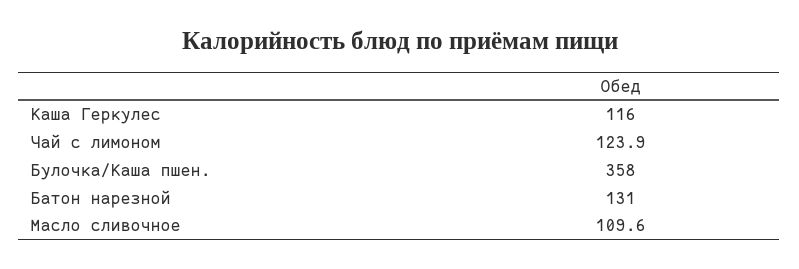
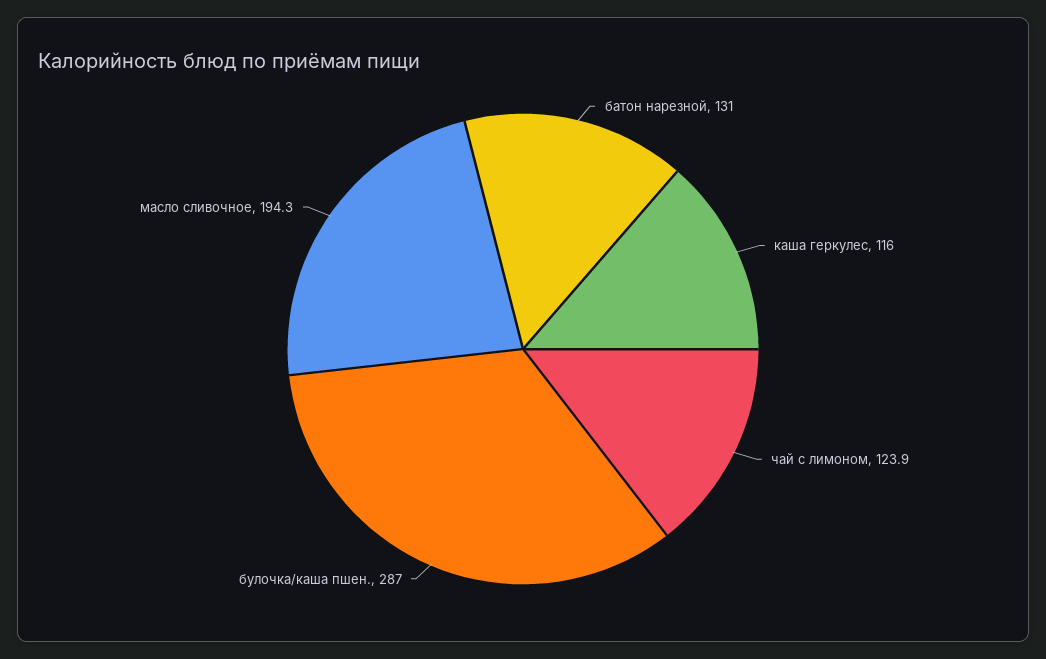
  {
    "Каша Геркулес": 116,
    "Чай с лимоном": 123.9,
-   "Булочка/Каша пшен.": 358,
+   "Булочка/Каша пшен.": 287,
    "Батон нарезной": 131,
-   "Масло сливочное": 109.6
+   "Масло сливочное": 194.3
  }

